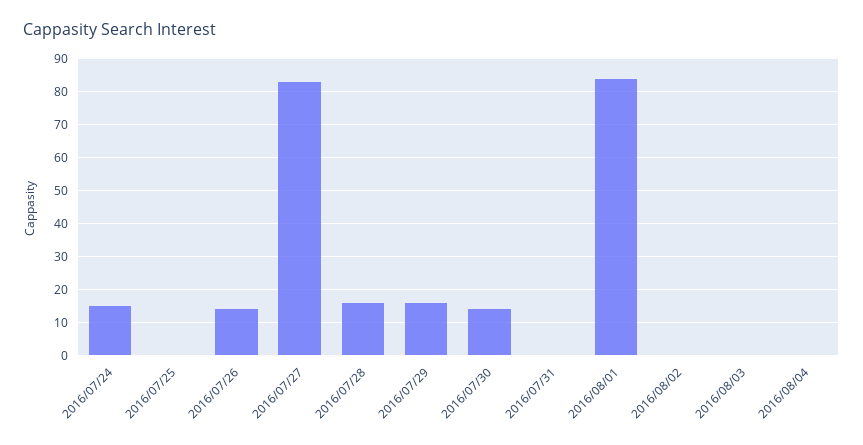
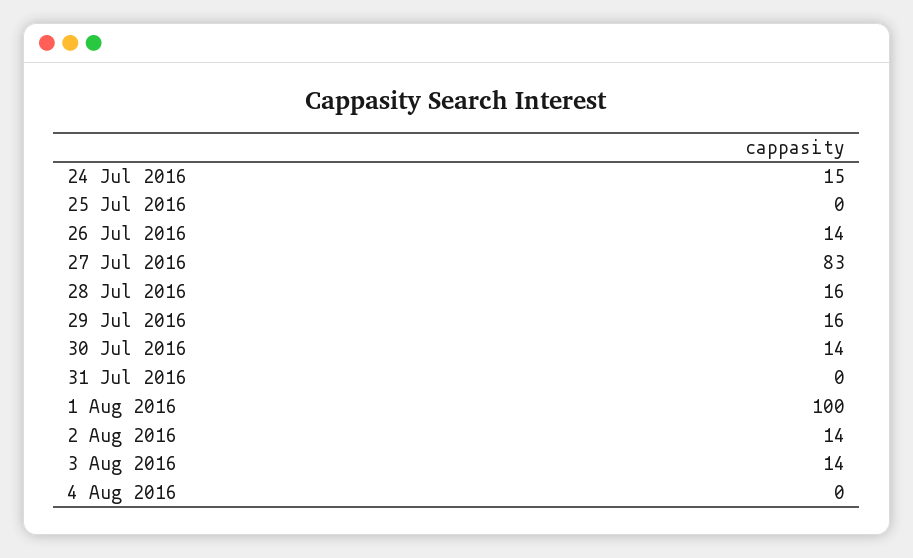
  {
    "2016/07/24": 15,
    "2016/07/25": 0,
    "2016/07/26": 14,
    "2016/07/27": 83,
    "2016/07/28": 16,
    "2016/07/29": 16,
    "2016/07/30": 14,
    "2016/07/31": 0,
-   "2016/08/01": 85,
+   "2016/08/01": 100,
-   "2016/08/02": 0,
+   "2016/08/02": 14,
-   "2016/08/03": 0,
+   "2016/08/03": 14,
    "2016/08/04": 0
  }

